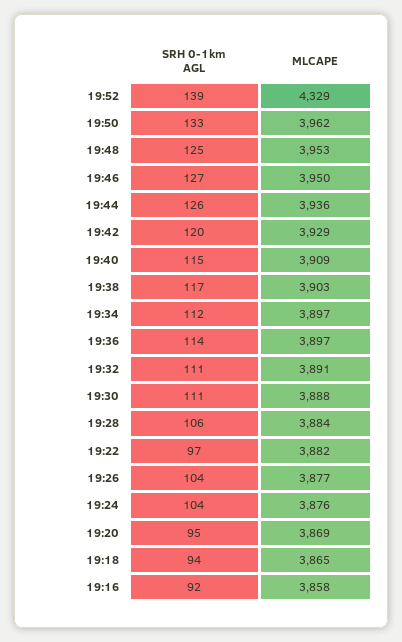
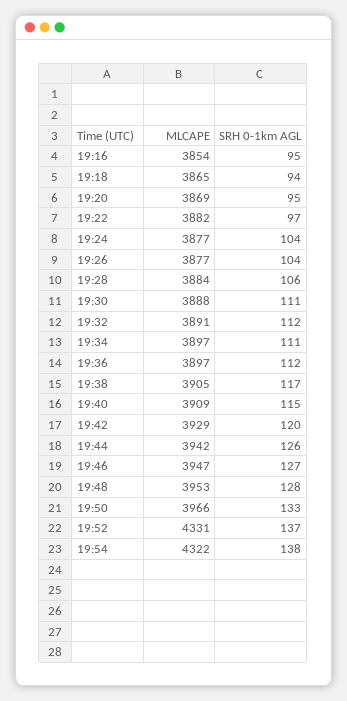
  {
    "SRH 0-1km AGL": {
-     "19:52": 139,
+     "19:52": 137,
      "19:50": 133,
-     "19:48": 125,
+     "19:48": 128,
      "19:46": 127,
      "19:44": 126,
      "19:42": 120,
      "19:40": 115,
      "19:38": 117,
-     "19:34": 112,
+     "19:34": 111,
-     "19:36": 114,
+     "19:36": 112,
-     "19:32": 111,
+     "19:32": 112,
      "19:30": 111,
      "19:28": 106,
      "19:22": 97,
      "19:26": 104,
      "19:24": 104,
      "19:20": 95,
      "19:18": 94,
-     "19:16": 92
+     "19:16": 95,
+     "19:54": 138
    },
    "MLCAPE": {
-     "19:52": 4329,
+     "19:52": 4331,
-     "19:50": 3962,
+     "19:50": 3966,
      "19:48": 3953,
-     "19:46": 3950,
+     "19:46": 3947,
-     "19:44": 3936,
+     "19:44": 3942,
      "19:42": 3929,
      "19:40": 3909,
-     "19:38": 3903,
+     "19:38": 3905,
      "19:34": 3897,
      "19:36": 3897,
      "19:32": 3891,
      "19:30": 3888,
      "19:28": 3884,
      "19:22": 3882,
      "19:26": 3877,
-     "19:24": 3876,
+     "19:24": 3877,
      "19:20": 3869,
      "19:18": 3865,
-     "19:16": 3858
+     "19:16": 3854,
+     "19:54": 4322
    }
  }

